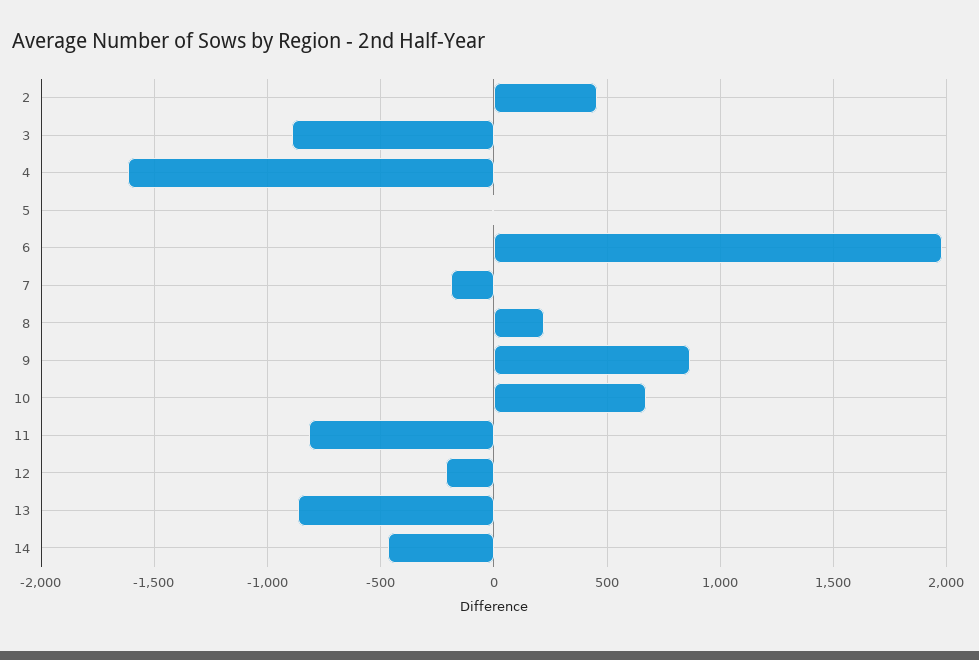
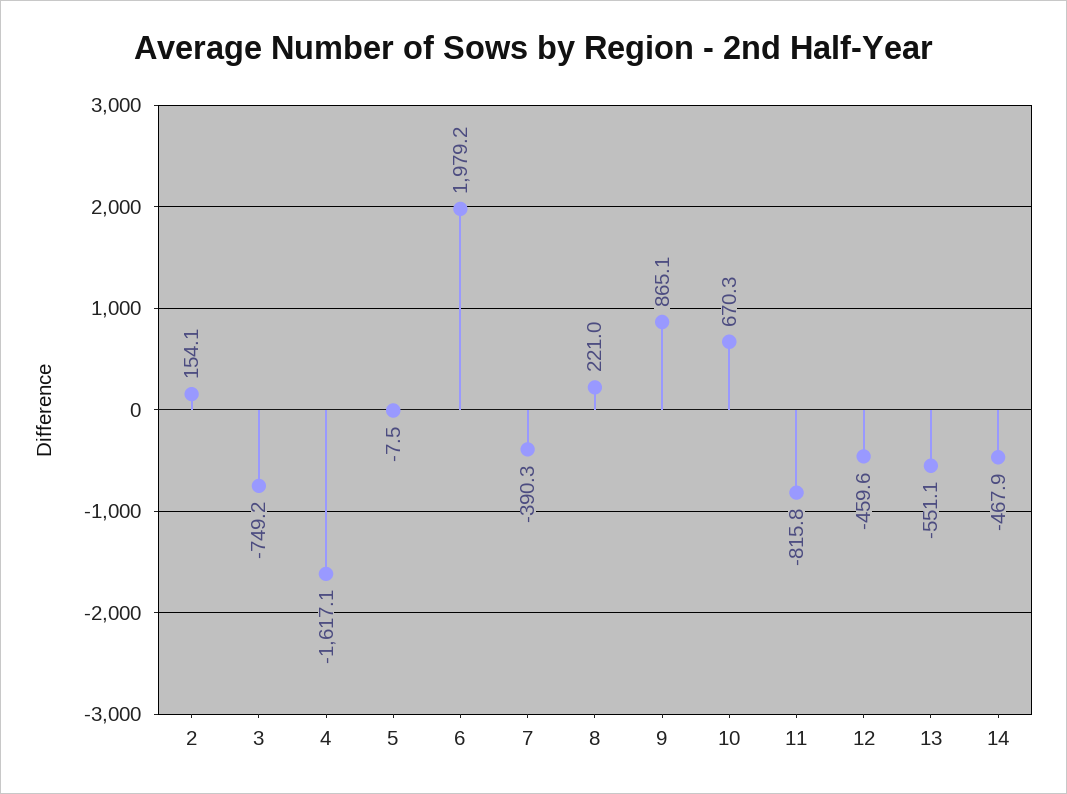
  {
-   "2": 450,
+   "2": 154.1,
-   "3": -900,
+   "3": -749.2,
    "4": -1617.1,
    "5": -7.5,
    "6": 1979.2,
-   "7": -200,
+   "7": -390.3,
    "8": 221,
    "9": 865.1,
    "10": 670.3,
    "11": -815.8,
-   "12": -200,
+   "12": -459.6,
-   "13": -850,
+   "13": -551.1,
    "14": -467.9
  }

